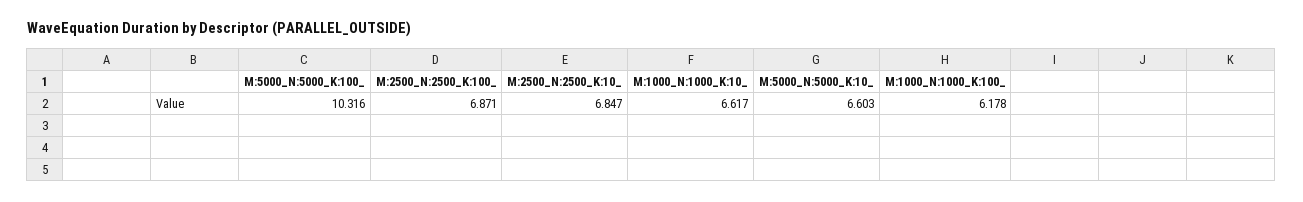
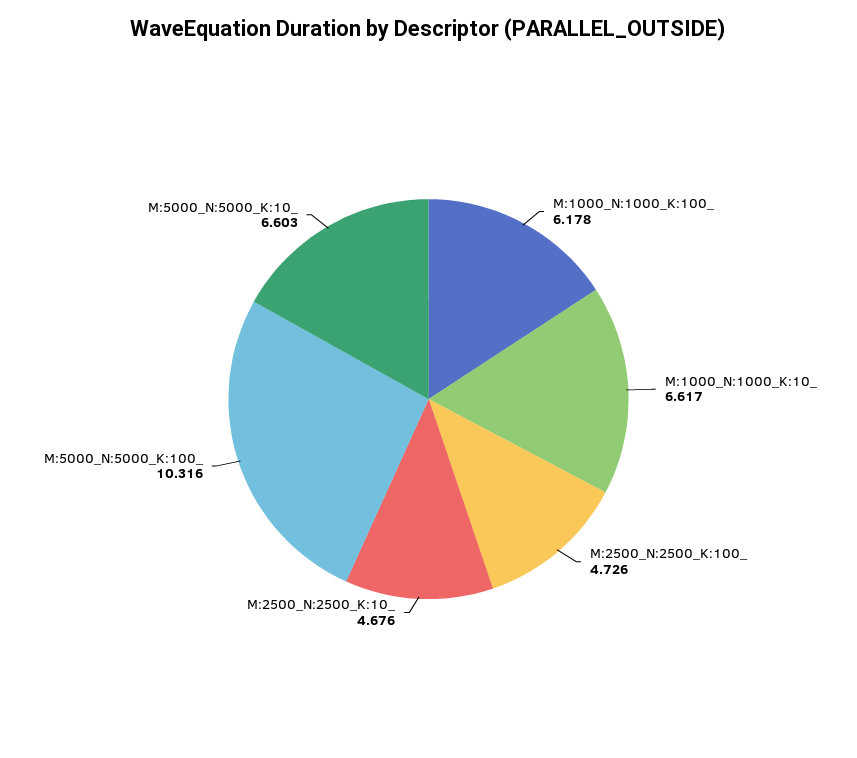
  {
    "M:5000_N:5000_K:100_": 10.316,
-   "M:2500_N:2500_K:100_": 6.871,
+   "M:2500_N:2500_K:100_": 4.726,
-   "M:2500_N:2500_K:10_": 6.847,
+   "M:2500_N:2500_K:10_": 4.676,
    "M:1000_N:1000_K:10_": 6.617,
    "M:5000_N:5000_K:10_": 6.603,
    "M:1000_N:1000_K:100_": 6.178
  }

